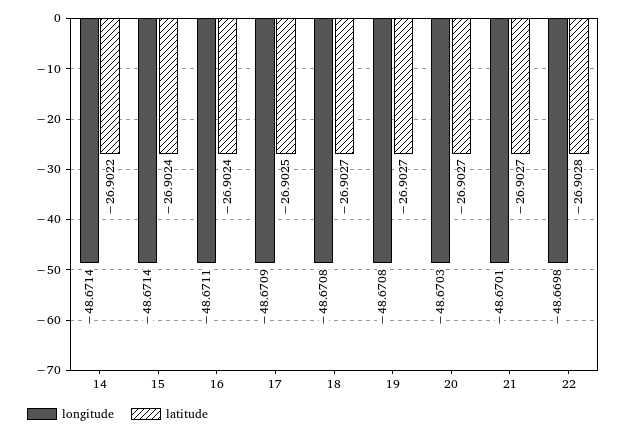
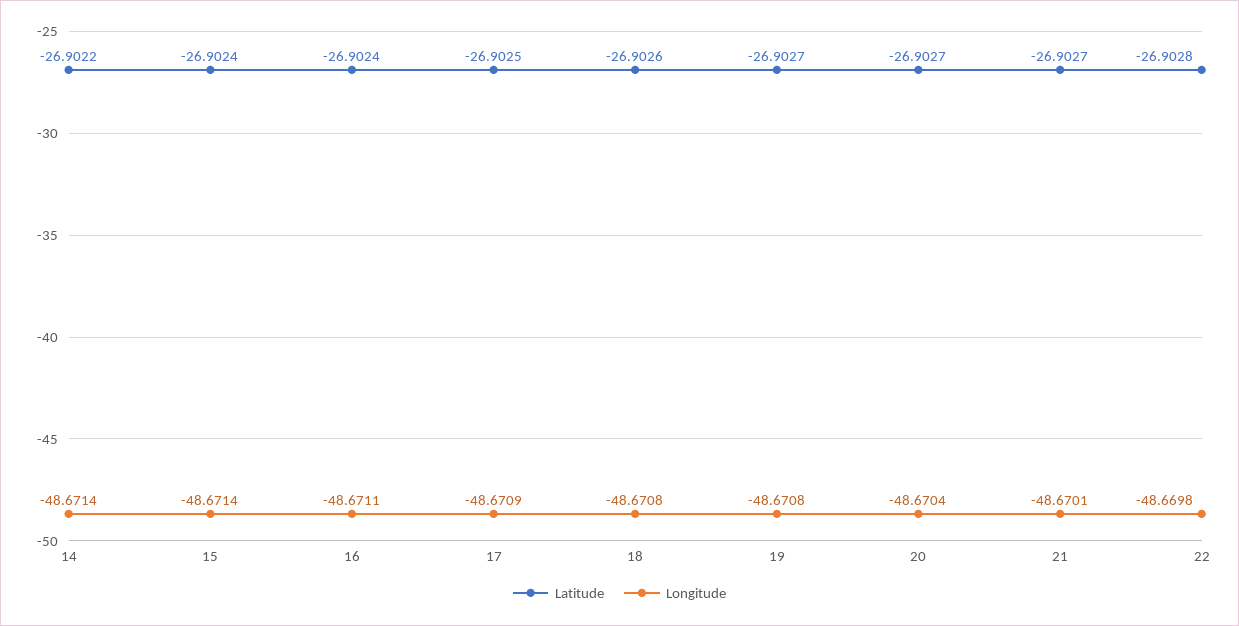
  {
    "longitude": {
      "14": -48.6714,
      "15": -48.6714,
      "16": -48.6711,
      "17": -48.6709,
      "18": -48.6708,
      "19": -48.6708,
-     "20": -48.6703,
+     "20": -48.6704,
      "21": -48.6701,
      "22": -48.6698
    },
    "latitude": {
      "14": -26.9022,
      "15": -26.9024,
      "16": -26.9024,
      "17": -26.9025,
-     "18": -26.9027,
+     "18": -26.9026,
      "19": -26.9027,
      "20": -26.9027,
      "21": -26.9027,
      "22": -26.9028
    }
  }

